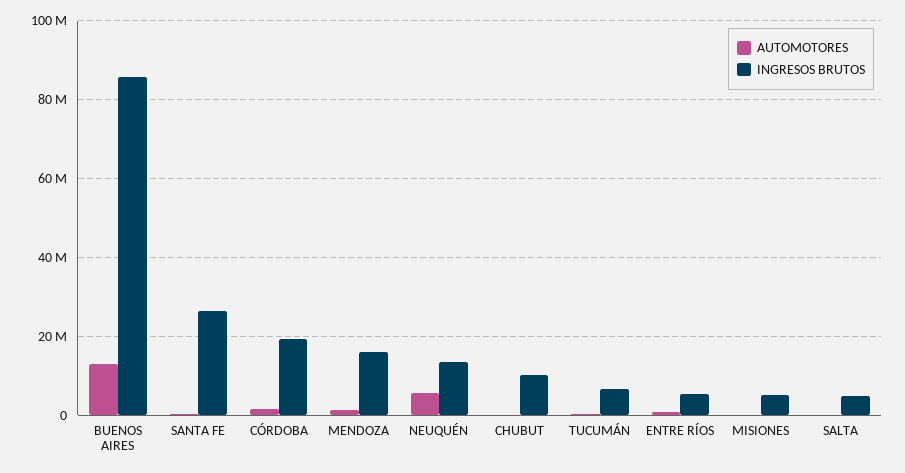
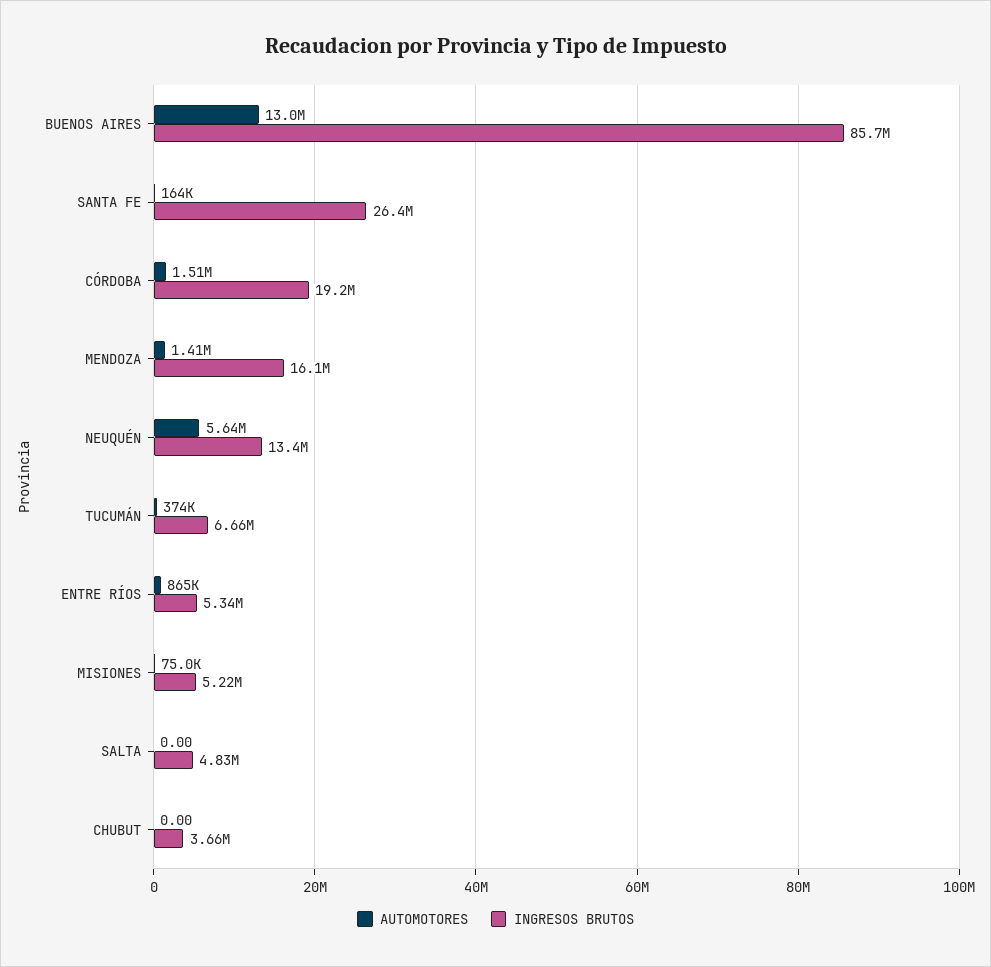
  {
    "AUTOMOTORES": {
      "BUENOS AIRES": 13000000,
      "SANTA FE": 164000,
      "CÓRDOBA": 1510000,
      "MENDOZA": 1410000,
      "NEUQUÉN": 5640000,
      "CHUBUT": 0,
      "TUCUMÁN": 374000,
      "ENTRE RÍOS": 865000,
      "MISIONES": 75000,
      "SALTA": 0
    },
    "INGRESOS BRUTOS": {
      "BUENOS AIRES": 85700000,
      "SANTA FE": 26400000,
      "CÓRDOBA": 19200000,
      "MENDOZA": 16100000,
      "NEUQUÉN": 13400000,
-     "CHUBUT": 10000000,
+     "CHUBUT": 3660000,
      "TUCUMÁN": 6660000,
      "ENTRE RÍOS": 5340000,
      "MISIONES": 5220000,
      "SALTA": 4830000
    }
  }

